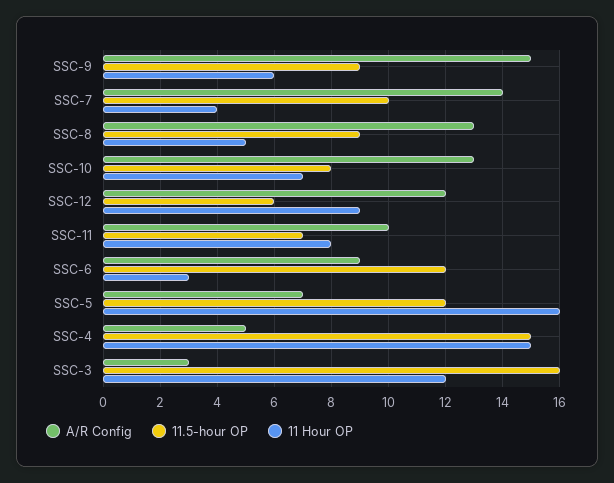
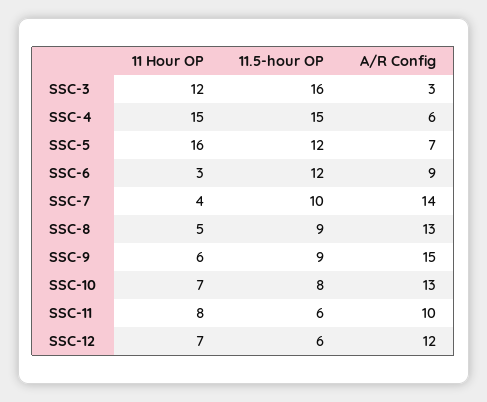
  {
    "A/R Config": {
      "SSC-9": 15,
      "SSC-7": 14,
      "SSC-8": 13,
      "SSC-10": 13,
      "SSC-12": 12,
      "SSC-11": 10,
      "SSC-6": 9,
      "SSC-5": 7,
-     "SSC-4": 5,
+     "SSC-4": 6,
      "SSC-3": 3
    },
    "11.5-hour OP": {
      "SSC-9": 9,
      "SSC-7": 10,
      "SSC-8": 9,
      "SSC-10": 8,
      "SSC-12": 6,
-     "SSC-11": 7,
+     "SSC-11": 6,
      "SSC-6": 12,
      "SSC-5": 12,
      "SSC-4": 15,
      "SSC-3": 16
    },
    "11 Hour OP": {
      "SSC-9": 6,
      "SSC-7": 4,
      "SSC-8": 5,
      "SSC-10": 7,
-     "SSC-12": 9,
+     "SSC-12": 7,
      "SSC-11": 8,
      "SSC-6": 3,
      "SSC-5": 16,
      "SSC-4": 15,
      "SSC-3": 12
    }
  }

